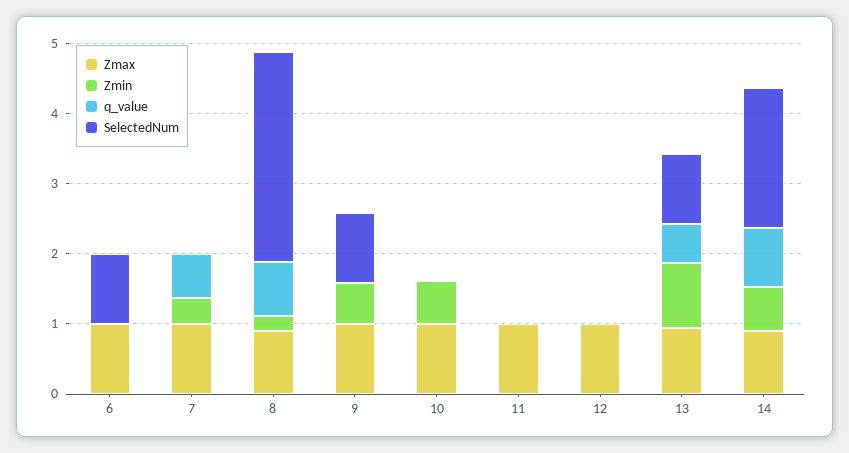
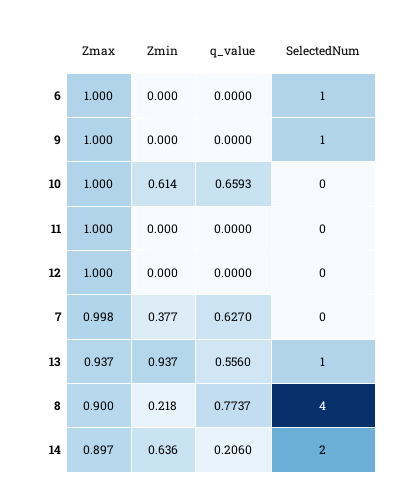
  {
    "Zmax": {
      "6": 1,
      "7": 0.998,
      "8": 0.9,
      "9": 1,
      "10": 1,
      "11": 1,
      "12": 1,
      "13": 0.937,
      "14": 0.897
    },
    "Zmin": {
      "6": 0,
      "7": 0.377,
      "8": 0.218,
-     "9": 0.6,
+     "9": 0,
      "10": 0.614,
      "11": 0,
      "12": 0,
      "13": 0.937,
      "14": 0.636
    },
    "q_value": {
      "6": 0,
      "7": 0.627,
      "8": 0.7737,
      "9": 0,
-     "10": 0,
+     "10": 0.6593,
      "11": 0,
      "12": 0,
      "13": 0.556,
-     "14": 0.8
+     "14": 0.206
    },
    "SelectedNum": {
      "6": 1,
      "7": 0,
-     "8": 3,
+     "8": 4,
      "9": 1,
      "10": 0,
      "11": 0,
      "12": 0,
      "13": 1,
      "14": 2
    }
  }

